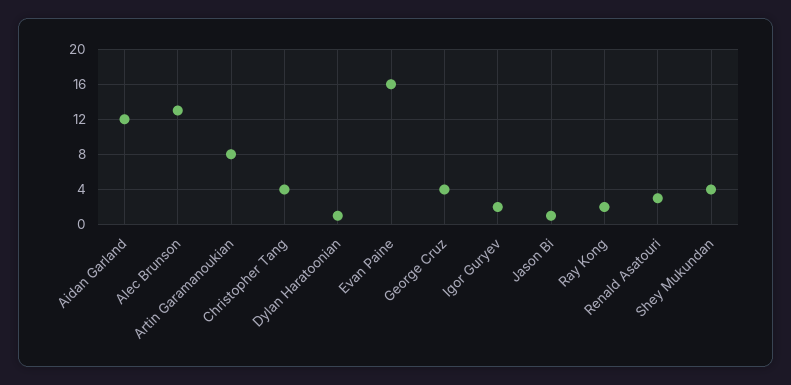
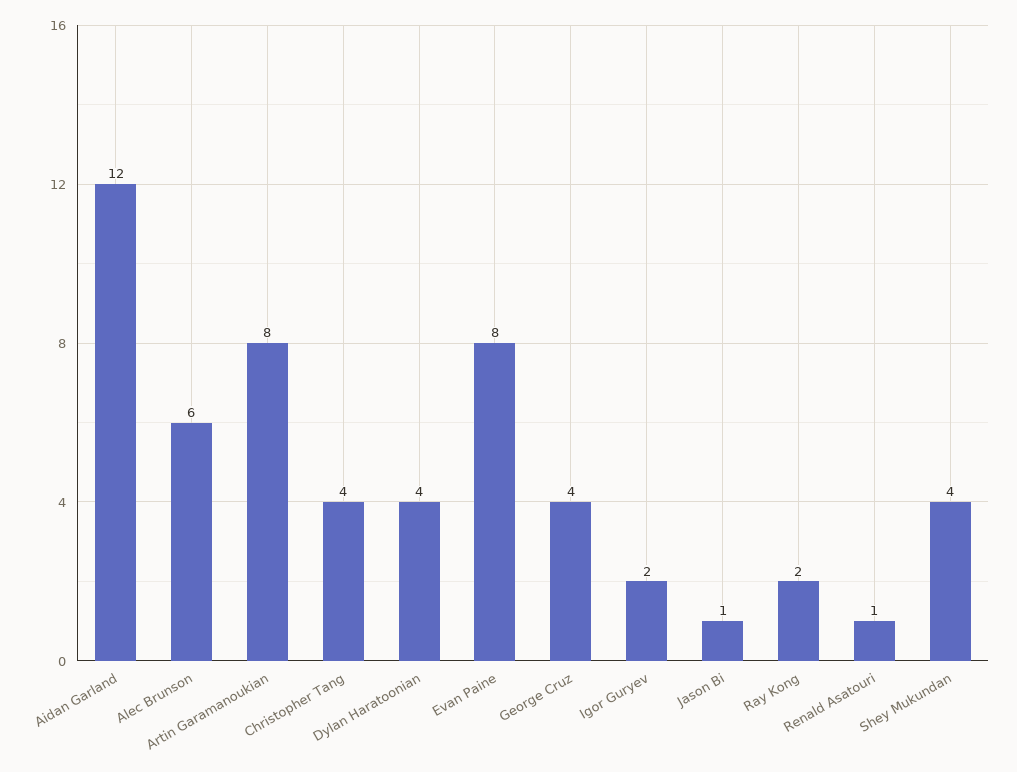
  {
    "Aidan Garland": 12,
-   "Alec Brunson": 13,
+   "Alec Brunson": 6,
    "Artin Garamanoukian": 8,
    "Christopher Tang": 4,
-   "Dylan Haratoonian": 1,
+   "Dylan Haratoonian": 4,
-   "Evan Paine": 16,
+   "Evan Paine": 8,
    "George Cruz": 4,
    "Igor Guryev": 2,
    "Jason Bi": 1,
    "Ray Kong": 2,
-   "Renald Asatouri": 3,
+   "Renald Asatouri": 1,
    "Shey Mukundan": 4
  }

